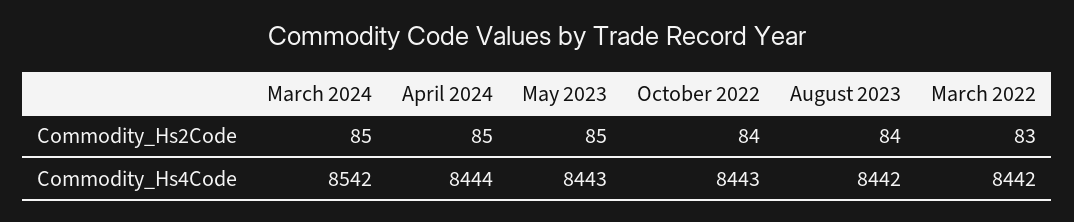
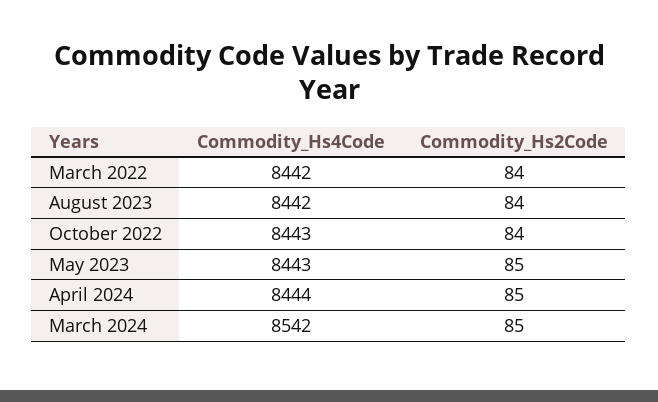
  {
    "March 2024": {
      "Commodity_Hs2Code": 85,
      "Commodity_Hs4Code": 8542
    },
    "April 2024": {
      "Commodity_Hs2Code": 85,
      "Commodity_Hs4Code": 8444
    },
    "May 2023": {
      "Commodity_Hs2Code": 85,
      "Commodity_Hs4Code": 8443
    },
    "October 2022": {
      "Commodity_Hs2Code": 84,
      "Commodity_Hs4Code": 8443
    },
    "August 2023": {
      "Commodity_Hs2Code": 84,
      "Commodity_Hs4Code": 8442
    },
    "March 2022": {
-     "Commodity_Hs2Code": 83,
+     "Commodity_Hs2Code": 84,
      "Commodity_Hs4Code": 8442
    }
  }

